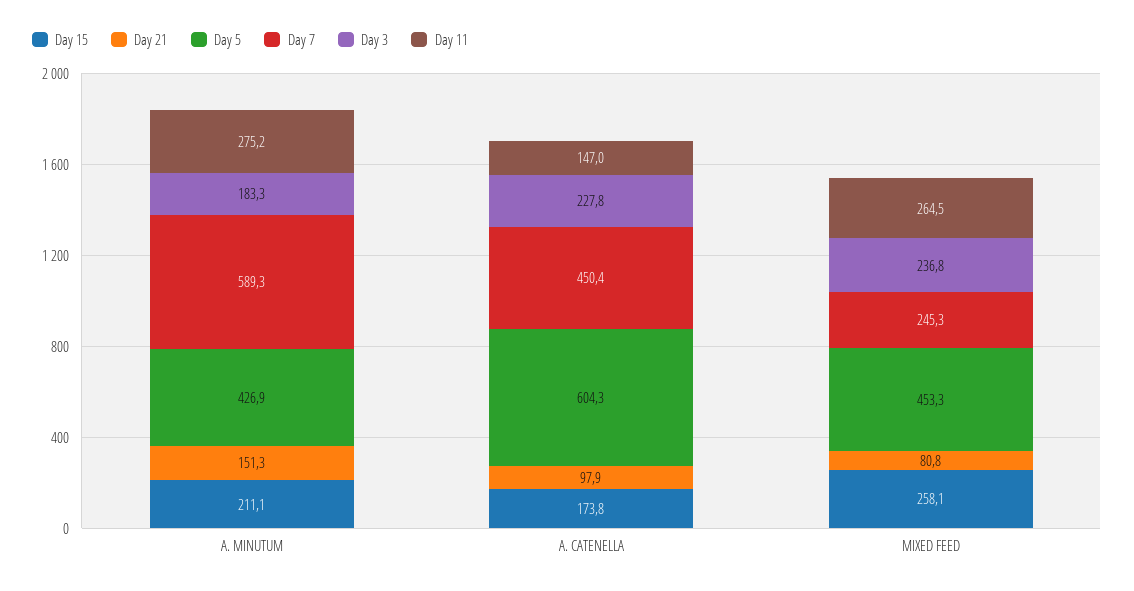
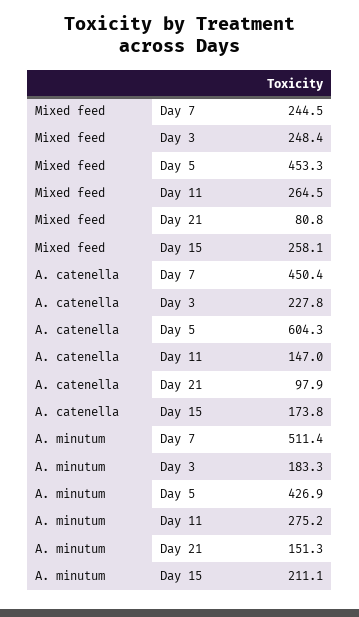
  {
    "Day 15": {
      "A. MINUTUM": 211.1,
      "A. CATENELLA": 173.8,
      "MIXED FEED": 258.1
    },
    "Day 21": {
      "A. MINUTUM": 151.3,
      "A. CATENELLA": 97.9,
      "MIXED FEED": 80.8
    },
    "Day 5": {
      "A. MINUTUM": 426.9,
      "A. CATENELLA": 604.3,
      "MIXED FEED": 453.3
    },
    "Day 7": {
-     "A. MINUTUM": 589.3,
+     "A. MINUTUM": 511.4,
      "A. CATENELLA": 450.4,
-     "MIXED FEED": 245.3
+     "MIXED FEED": 244.5
    },
    "Day 3": {
      "A. MINUTUM": 183.3,
      "A. CATENELLA": 227.8,
-     "MIXED FEED": 236.8
+     "MIXED FEED": 248.4
    },
    "Day 11": {
      "A. MINUTUM": 275.2,
      "A. CATENELLA": 147,
      "MIXED FEED": 264.5
    }
  }

